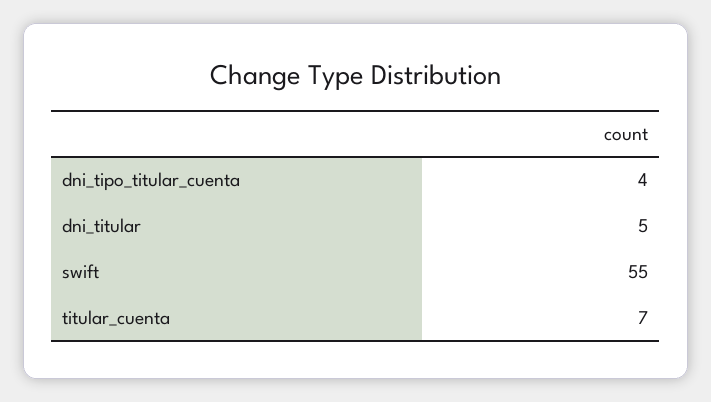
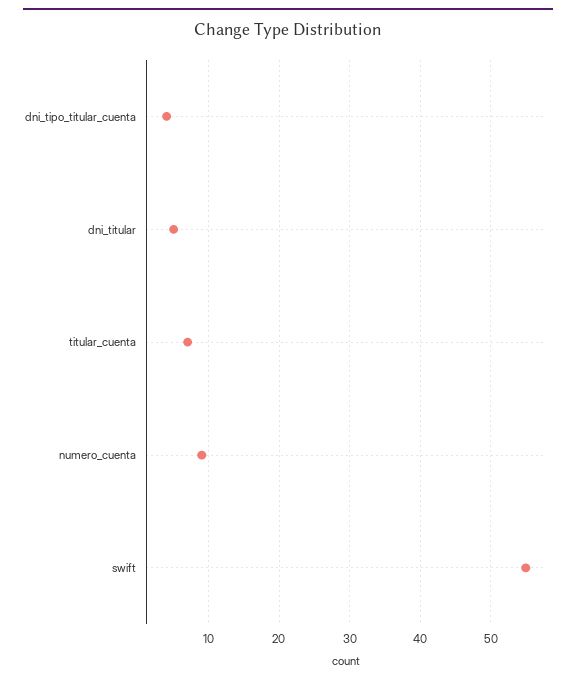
  {
    "dni_tipo_titular_cuenta": 4,
    "dni_titular": 5,
    "swift": 55,
-   "titular_cuenta": 7
+   "titular_cuenta": 7,
+   "numero_cuenta": 9
  }

